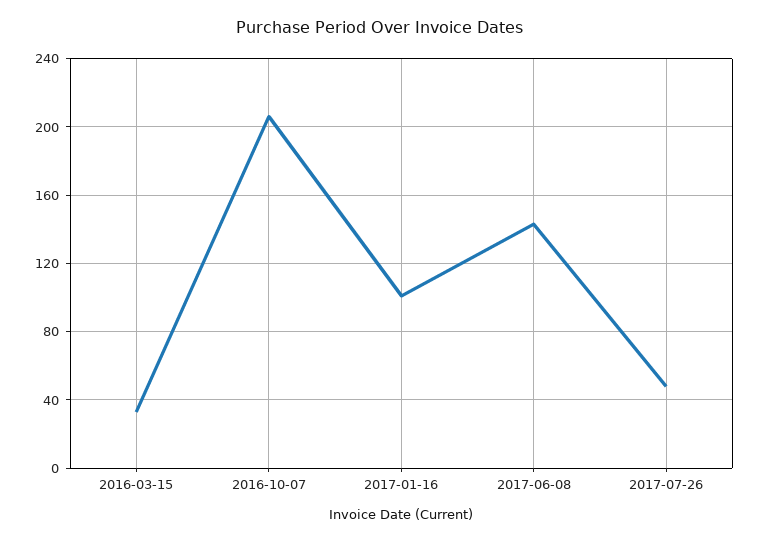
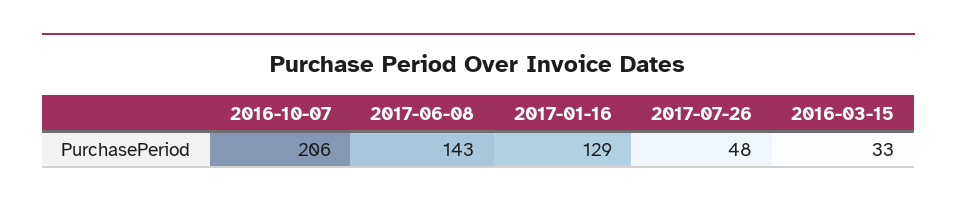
  {
    "2016-03-15": 33,
    "2016-10-07": 206,
-   "2017-01-16": 100,
+   "2017-01-16": 129,
    "2017-06-08": 143,
    "2017-07-26": 48
  }

